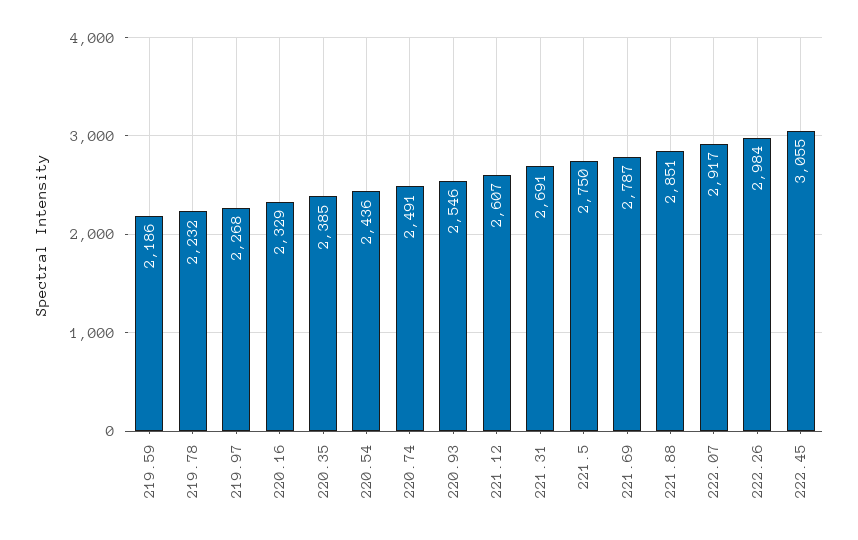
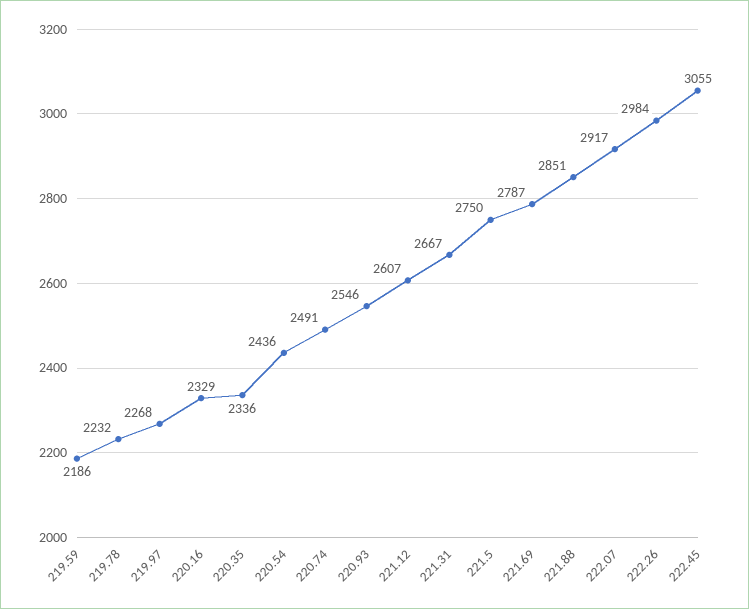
  {
    "219.59": 2186,
    "219.78": 2232,
    "219.97": 2268,
    "220.16": 2329,
-   "220.35": 2385,
+   "220.35": 2336,
    "220.54": 2436,
    "220.74": 2491,
    "220.93": 2546,
    "221.12": 2607,
-   "221.31": 2691,
+   "221.31": 2667,
    "221.5": 2750,
    "221.69": 2787,
    "221.88": 2851,
    "222.07": 2917,
    "222.26": 2984,
    "222.45": 3055
  }

